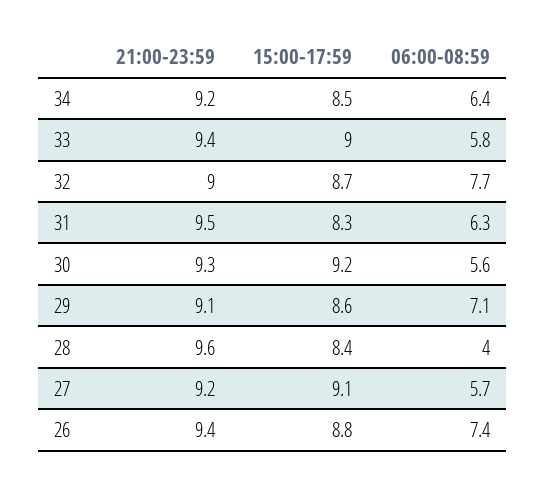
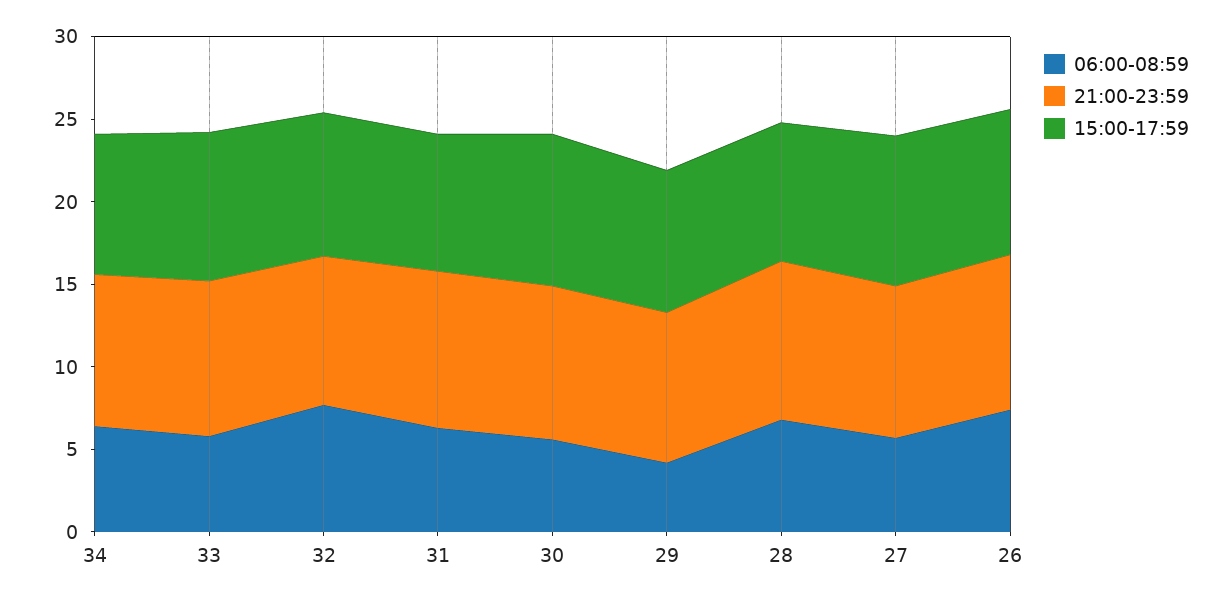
  {
    "21:00-23:59": {
      "34": 9.2,
      "33": 9.4,
      "32": 9,
      "31": 9.5,
      "30": 9.3,
      "29": 9.1,
      "28": 9.6,
      "27": 9.2,
      "26": 9.4
    },
    "15:00-17:59": {
      "34": 8.5,
      "33": 9,
      "32": 8.7,
      "31": 8.3,
      "30": 9.2,
      "29": 8.6,
      "28": 8.4,
      "27": 9.1,
      "26": 8.8
    },
    "06:00-08:59": {
      "34": 6.4,
      "33": 5.8,
      "32": 7.7,
      "31": 6.3,
      "30": 5.6,
-     "29": 7.1,
+     "29": 4,
-     "28": 4,
+     "28": 7,
      "27": 5.7,
      "26": 7.4
    }
  }

